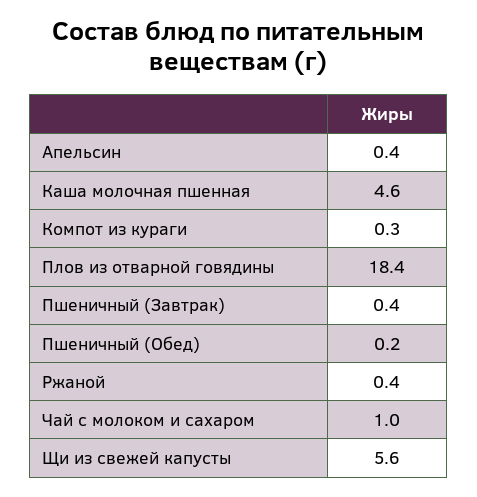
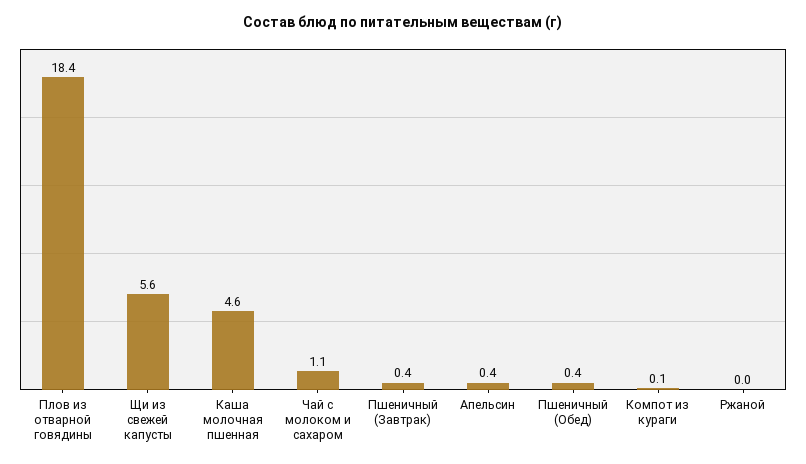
  {
    "Апельсин": 0.4,
    "Каша молочная пшенная": 4.6,
-   "Компот из кураги": 0.3,
+   "Компот из кураги": 0.1,
    "Плов из отварной говядины": 18.4,
    "Пшеничный (Завтрак)": 0.4,
-   "Пшеничный (Обед)": 0.2,
+   "Пшеничный (Обед)": 0.4,
-   "Ржаной": 0.4,
+   "Ржаной": 0,
-   "Чай с молоком и сахаром": 1,
+   "Чай с молоком и сахаром": 1.1,
    "Щи из свежей капусты": 5.6
  }

